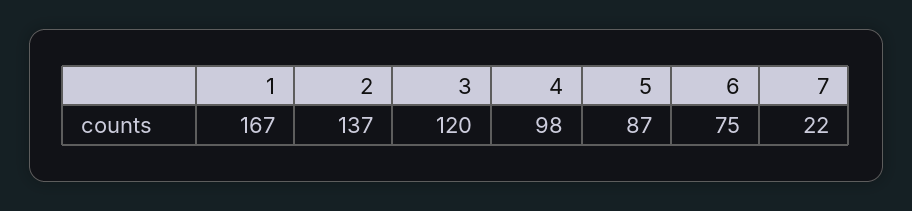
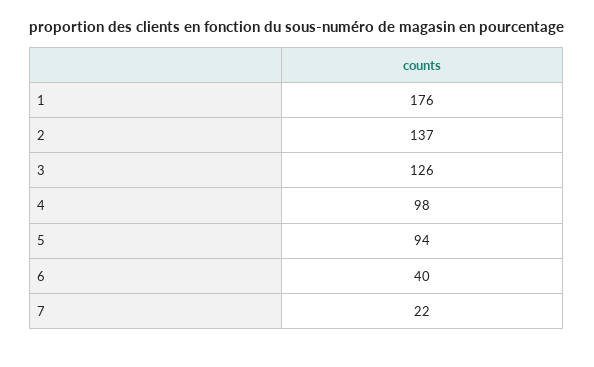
  {
-   "1": 167,
+   "1": 176,
    "2": 137,
-   "3": 120,
+   "3": 126,
    "4": 98,
-   "5": 87,
+   "5": 94,
-   "6": 75,
+   "6": 40,
    "7": 22
  }

